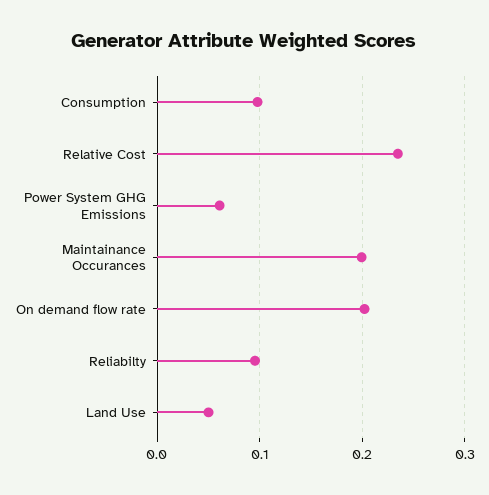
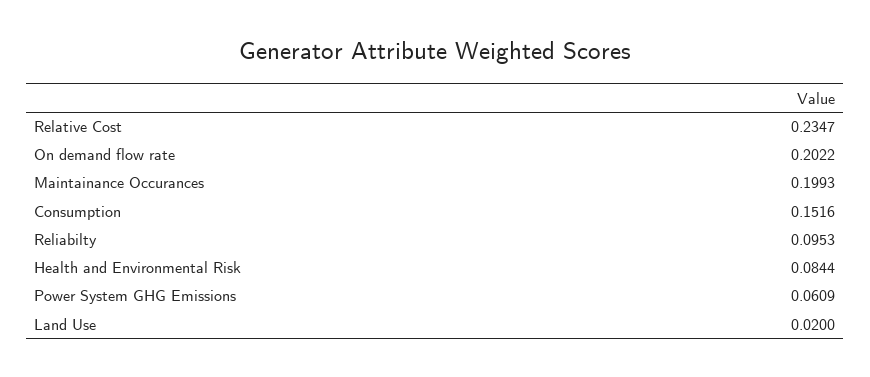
  {
-   "Consumption": 0.1,
+   "Consumption": 0.1516,
    "Relative Cost": 0.2347,
    "Power System GHG Emissions": 0.0609,
    "Maintainance Occurances": 0.1993,
    "On demand flow rate": 0.2022,
    "Reliabilty": 0.0953,
-   "Land Use": 0.05
+   "Land Use": 0.02,
+   "Health and Environmental Risk": 0.0844
  }

